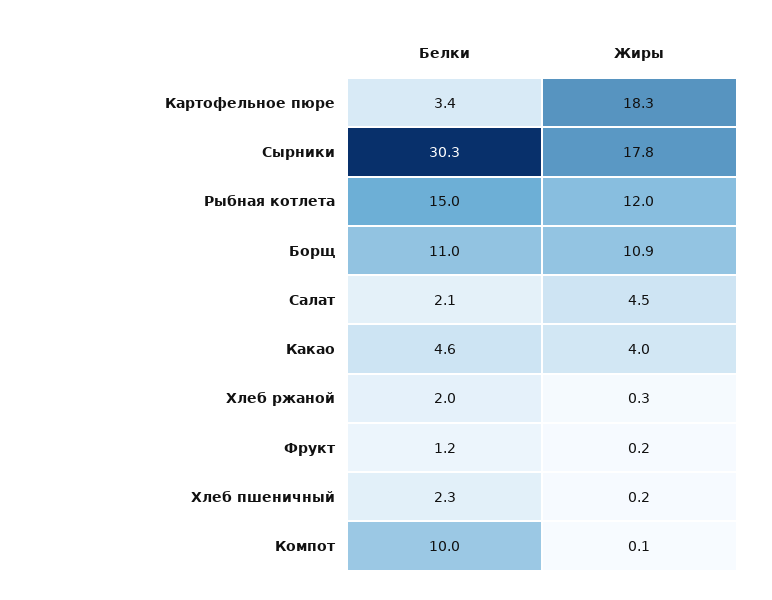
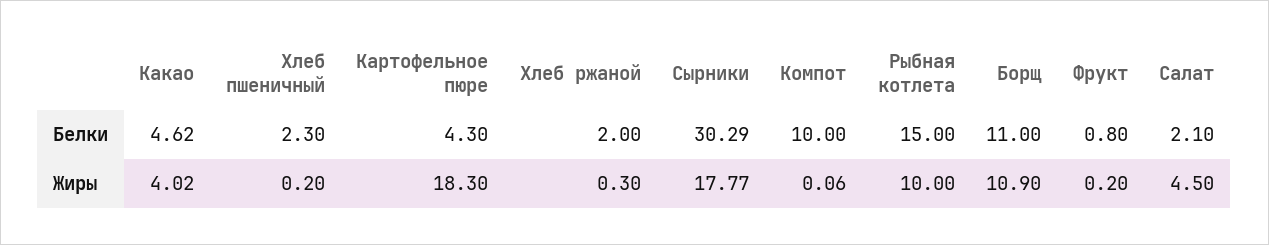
  {
    "Белки": {
-     "Картофельное пюре": 3.4,
+     "Картофельное пюре": 4.3,
      "Сырники": 30.29,
      "Рыбная котлета": 15,
      "Борщ": 11,
      "Салат": 2.1,
      "Какао": 4.62,
      "Хлеб ржаной": 2,
-     "Фрукт": 1.2,
+     "Фрукт": 0.8,
      "Хлеб пшеничный": 2.3,
      "Компот": 10
    },
    "Жиры": {
      "Картофельное пюре": 18.3,
      "Сырники": 17.77,
-     "Рыбная котлета": 12,
+     "Рыбная котлета": 10,
      "Борщ": 10.9,
      "Салат": 4.5,
      "Какао": 4.02,
      "Хлеб ржаной": 0.3,
      "Фрукт": 0.2,
      "Хлеб пшеничный": 0.2,
      "Компот": 0.06
    }
  }

